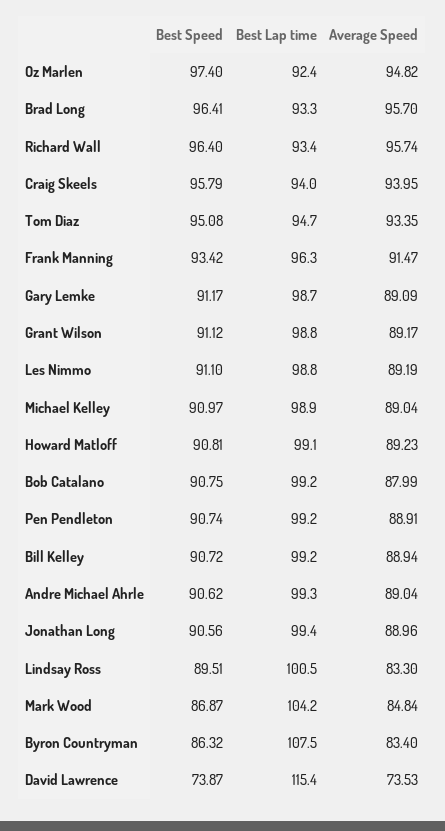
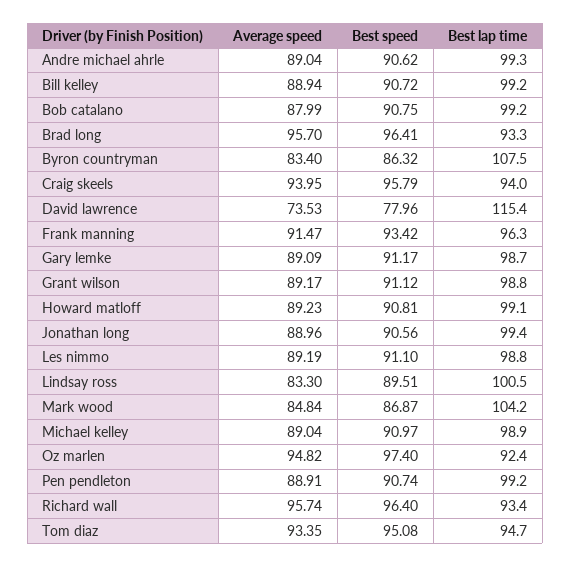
  {
    "Best Speed": {
      "Oz Marlen": 97.4,
      "Brad Long": 96.41,
      "Richard Wall": 96.4,
      "Craig Skeels": 95.79,
      "Tom Diaz": 95.08,
      "Frank Manning": 93.42,
      "Gary Lemke": 91.17,
      "Grant Wilson": 91.12,
      "Les Nimmo": 91.1,
      "Michael Kelley": 90.97,
      "Howard Matloff": 90.81,
      "Bob Catalano": 90.75,
      "Pen Pendleton": 90.74,
      "Bill Kelley": 90.72,
      "Andre Michael Ahrle": 90.62,
      "Jonathan Long": 90.56,
      "Lindsay Ross": 89.51,
      "Mark Wood": 86.87,
      "Byron Countryman": 86.32,
-     "David Lawrence": 73.87
+     "David Lawrence": 77.96
    },
    "Best Lap time": {
      "Oz Marlen": 92.4,
      "Brad Long": 93.3,
      "Richard Wall": 93.4,
      "Craig Skeels": 94,
      "Tom Diaz": 94.7,
      "Frank Manning": 96.3,
      "Gary Lemke": 98.7,
      "Grant Wilson": 98.8,
      "Les Nimmo": 98.8,
      "Michael Kelley": 98.9,
      "Howard Matloff": 99.1,
      "Bob Catalano": 99.2,
      "Pen Pendleton": 99.2,
      "Bill Kelley": 99.2,
      "Andre Michael Ahrle": 99.3,
      "Jonathan Long": 99.4,
      "Lindsay Ross": 100.5,
      "Mark Wood": 104.2,
      "Byron Countryman": 107.5,
      "David Lawrence": 115.4
    },
    "Average Speed": {
      "Oz Marlen": 94.82,
      "Brad Long": 95.7,
      "Richard Wall": 95.74,
      "Craig Skeels": 93.95,
      "Tom Diaz": 93.35,
      "Frank Manning": 91.47,
      "Gary Lemke": 89.09,
      "Grant Wilson": 89.17,
      "Les Nimmo": 89.19,
      "Michael Kelley": 89.04,
      "Howard Matloff": 89.23,
      "Bob Catalano": 87.99,
      "Pen Pendleton": 88.91,
      "Bill Kelley": 88.94,
      "Andre Michael Ahrle": 89.04,
      "Jonathan Long": 88.96,
      "Lindsay Ross": 83.3,
      "Mark Wood": 84.84,
      "Byron Countryman": 83.4,
      "David Lawrence": 73.53
    }
  }

